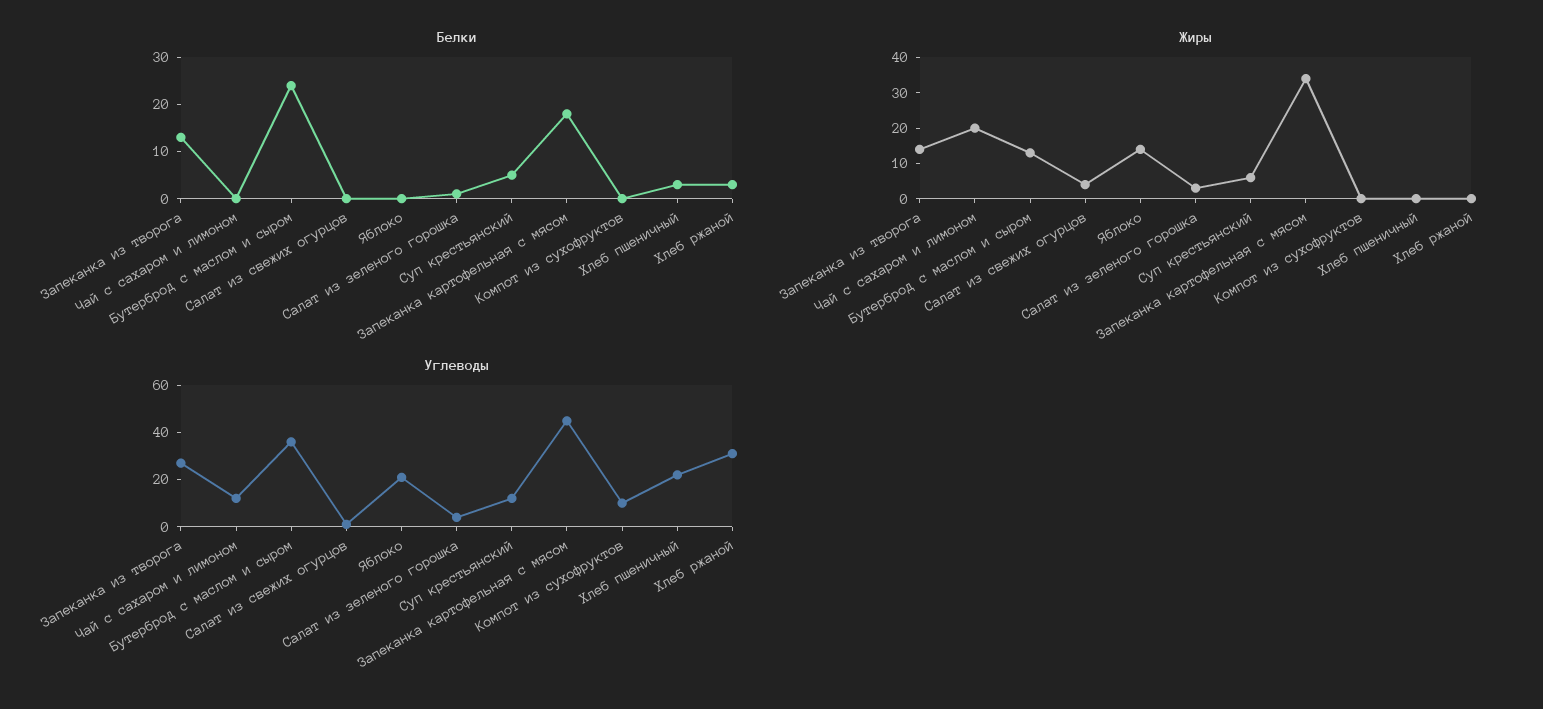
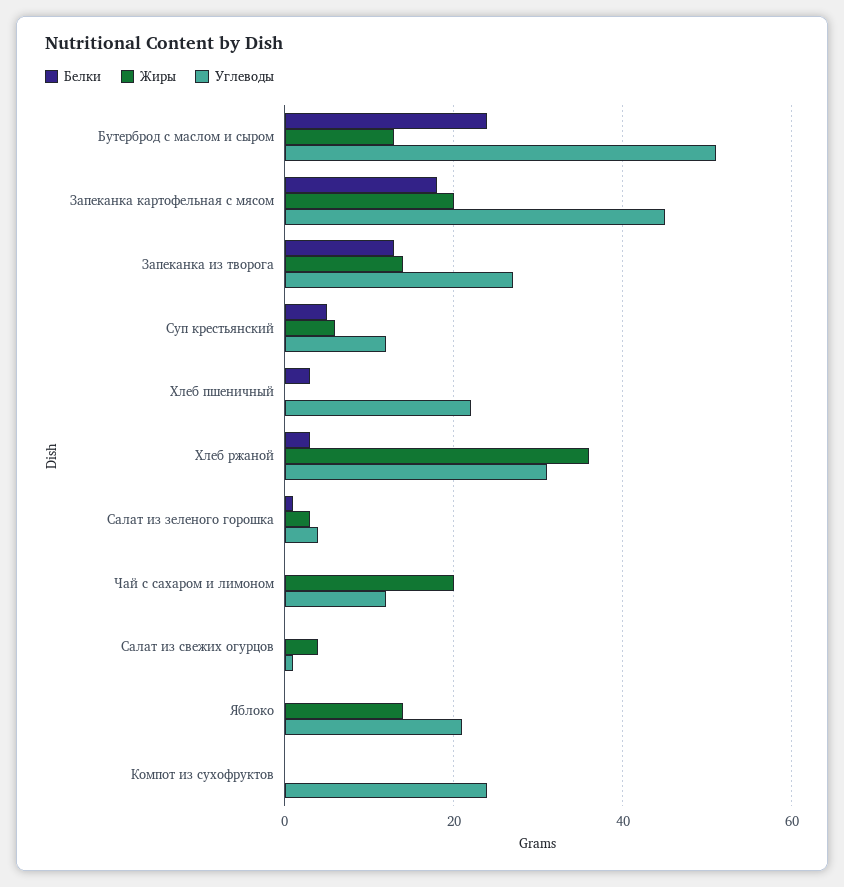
  {
    "Белки": {
      "Запеканка из творога": 15,
      "Чай с сахаром и лимоном": 0,
      "Бутерброд с маслом и сыром": 25,
      "Салат из свежих огурцов": 0,
      "Яблоко": 0,
      "Салат из зеленого горошка": 0,
      "Суп крестьянский": 5,
      "Запеканка картофельная с мясом": 20,
      "Компот из сухофруктов": 0,
      "Хлеб пшеничный": 5,
      "Хлеб ржаной": 5
    },
    "Жиры": {
      "Запеканка из творога": 15,
      "Чай с сахаром и лимоном": 20,
      "Бутерброд с маслом и сыром": 15,
      "Салат из свежих огурцов": 5,
      "Яблоко": 15,
      "Салат из зеленого горошка": 5,
      "Суп крестьянский": 5,
-     "Запеканка картофельная с мясом": 35,
+     "Запеканка картофельная с мясом": 20,
      "Компот из сухофруктов": 0,
      "Хлеб пшеничный": 0,
-     "Хлеб ржаной": 0
+     "Хлеб ржаной": 35
    },
    "Углеводы": {
      "Запеканка из творога": 25,
      "Чай с сахаром и лимоном": 10,
-     "Бутерброд с маслом и сыром": 35,
+     "Бутерброд с маслом и сыром": 50,
      "Салат из свежих огурцов": 0,
      "Яблоко": 20,
      "Салат из зеленого горошка": 5,
      "Суп крестьянский": 10,
      "Запеканка картофельная с мясом": 45,
-     "Компот из сухофруктов": 10,
+     "Компот из сухофруктов": 25,
      "Хлеб пшеничный": 20,
      "Хлеб ржаной": 30
    }
  }

